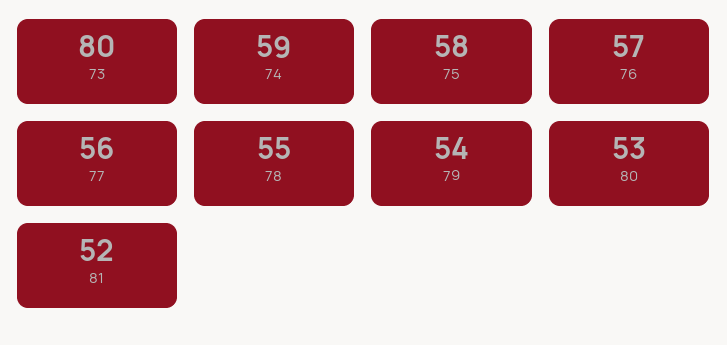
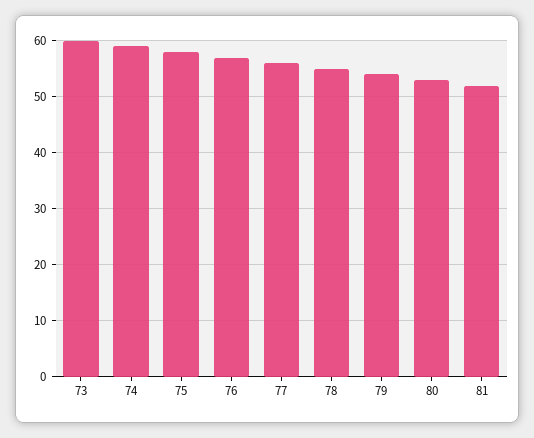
  {
-   "73": 80,
+   "73": 60,
    "74": 59,
    "75": 58,
    "76": 57,
    "77": 56,
    "78": 55,
    "79": 54,
    "80": 53,
    "81": 52
  }

